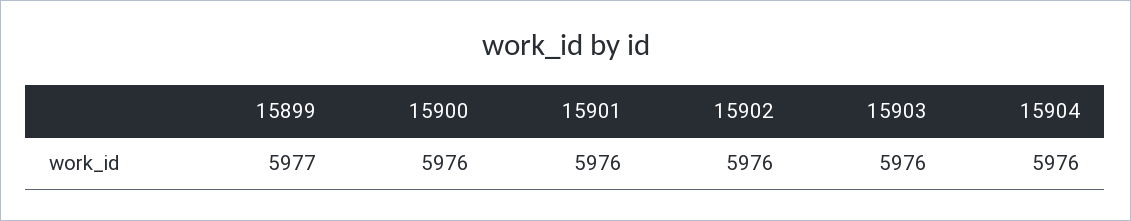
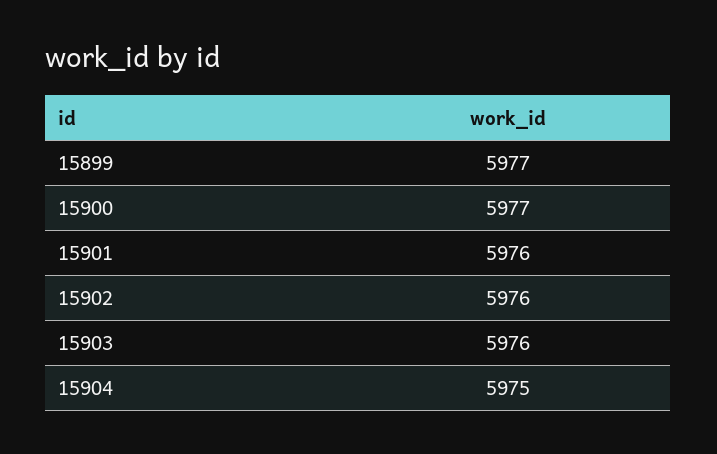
  {
    "15899": 5977,
-   "15900": 5976,
+   "15900": 5977,
    "15901": 5976,
    "15902": 5976,
    "15903": 5976,
-   "15904": 5976
+   "15904": 5975
  }

